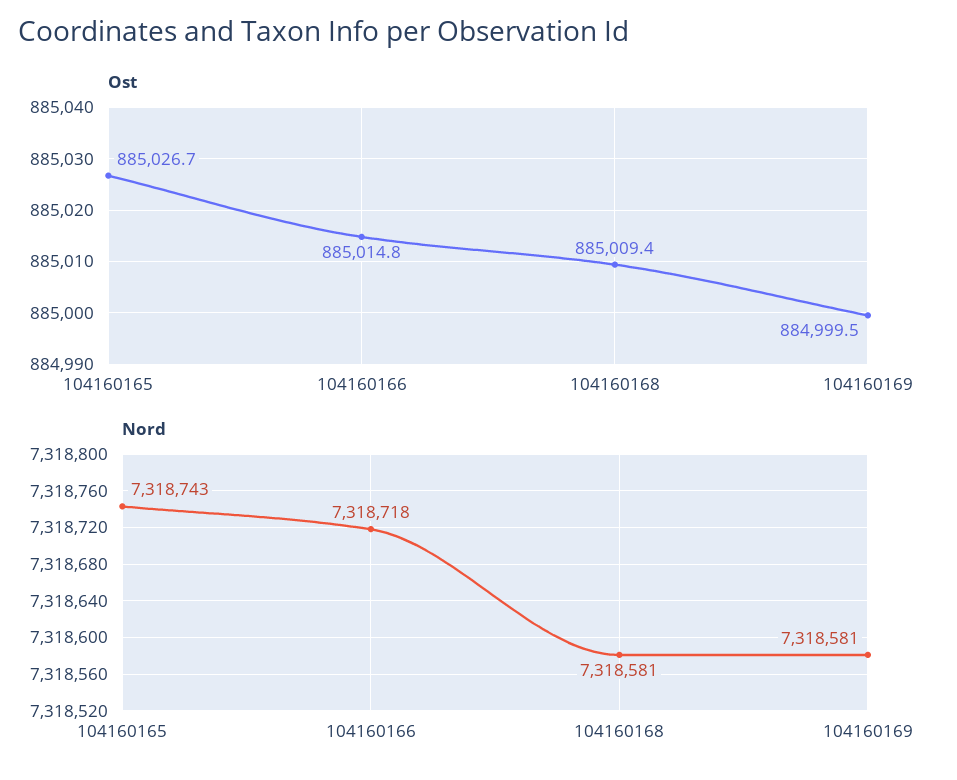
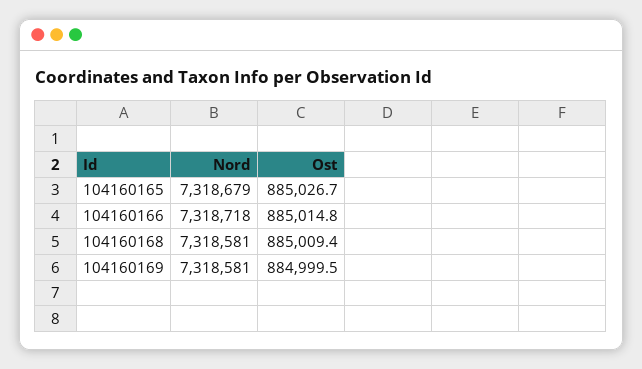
  {
    "Ost": {
      "104160165": 885026.7,
      "104160166": 885014.8,
      "104160168": 885009.4,
      "104160169": 884999.5
    },
    "Nord": {
-     "104160165": 7318743,
+     "104160165": 7318679,
      "104160166": 7318718,
      "104160168": 7318581,
      "104160169": 7318581
    }
  }

